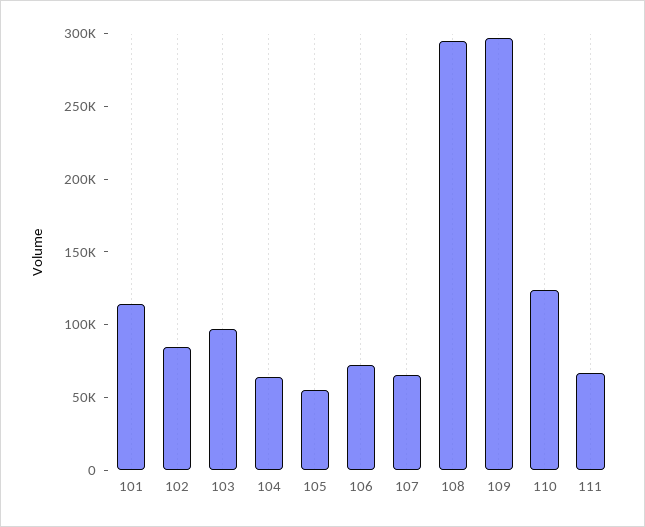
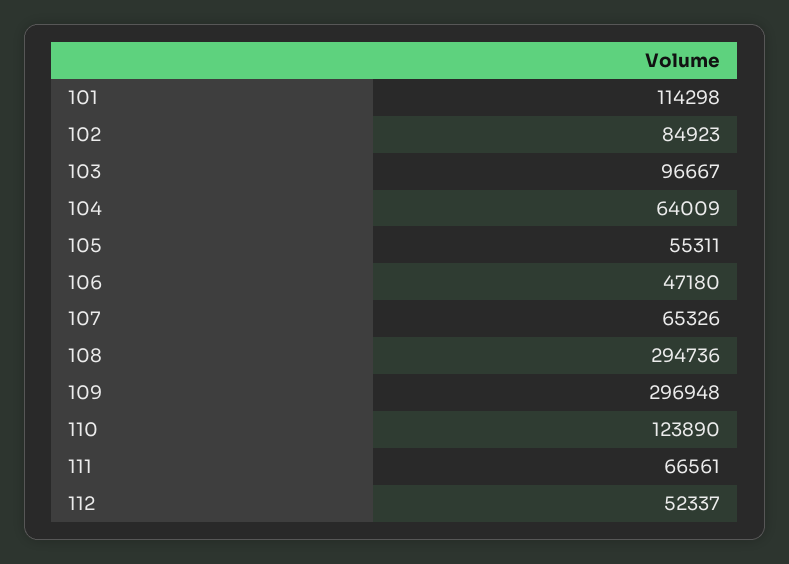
  {
    "101": 114298,
    "102": 84923,
    "103": 96667,
    "104": 64009,
    "105": 55311,
-   "106": 70000,
+   "106": 47180,
    "107": 65326,
    "108": 294736,
    "109": 296948,
    "110": 123890,
-   "111": 66561
+   "111": 66561,
+   "112": 52337
  }

